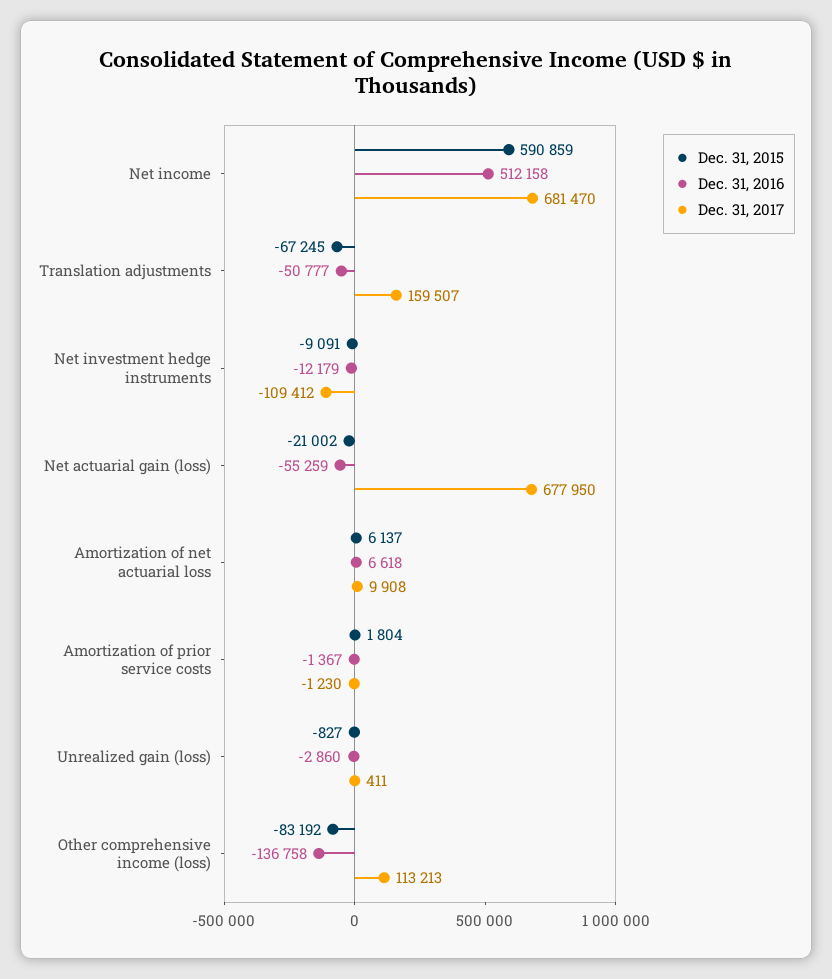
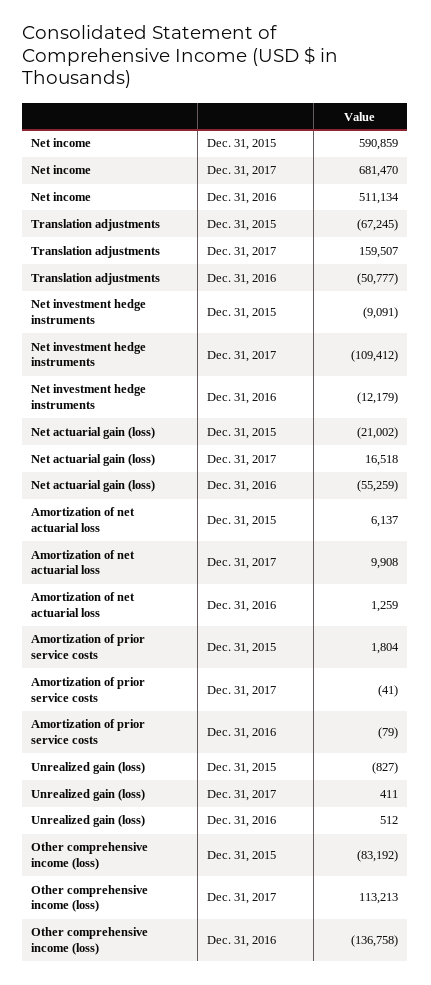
  {
    "Dec. 31, 2015": {
      "Net income": 590859,
      "Translation adjustments": -67245,
      "Net investment hedge instruments": -9091,
      "Net actuarial gain (loss)": -21002,
      "Amortization of net actuarial loss": 6137,
      "Amortization of prior service costs": 1804,
      "Unrealized gain (loss)": -827,
      "Other comprehensive income (loss)": -83192
    },
    "Dec. 31, 2016": {
-     "Net income": 512158,
+     "Net income": 511134,
      "Translation adjustments": -50777,
      "Net investment hedge instruments": -12179,
      "Net actuarial gain (loss)": -55259,
-     "Amortization of net actuarial loss": 6618,
+     "Amortization of net actuarial loss": 1259,
-     "Amortization of prior service costs": -1367,
+     "Amortization of prior service costs": -79,
-     "Unrealized gain (loss)": -2860,
+     "Unrealized gain (loss)": 512,
      "Other comprehensive income (loss)": -136758
    },
    "Dec. 31, 2017": {
      "Net income": 681470,
      "Translation adjustments": 159507,
      "Net investment hedge instruments": -109412,
-     "Net actuarial gain (loss)": 677950,
+     "Net actuarial gain (loss)": 16518,
      "Amortization of net actuarial loss": 9908,
-     "Amortization of prior service costs": -1230,
+     "Amortization of prior service costs": -41,
      "Unrealized gain (loss)": 411,
      "Other comprehensive income (loss)": 113213
    }
  }

